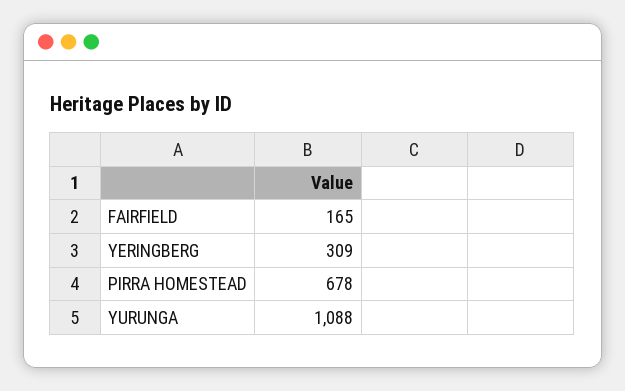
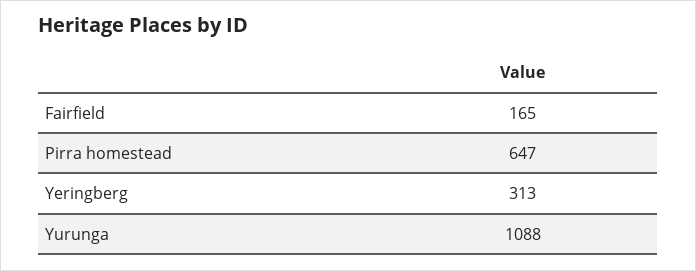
  {
    "FAIRFIELD": 165,
-   "YERINGBERG": 309,
+   "YERINGBERG": 313,
-   "PIRRA HOMESTEAD": 678,
+   "PIRRA HOMESTEAD": 647,
    "YURUNGA": 1088
  }

